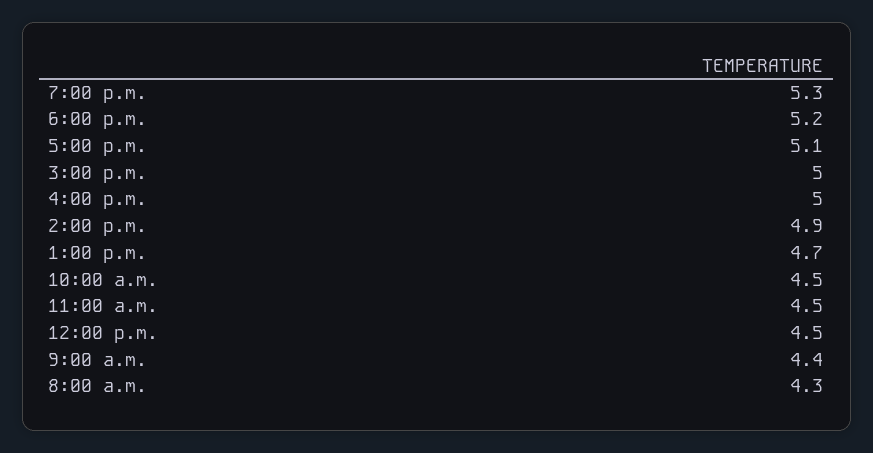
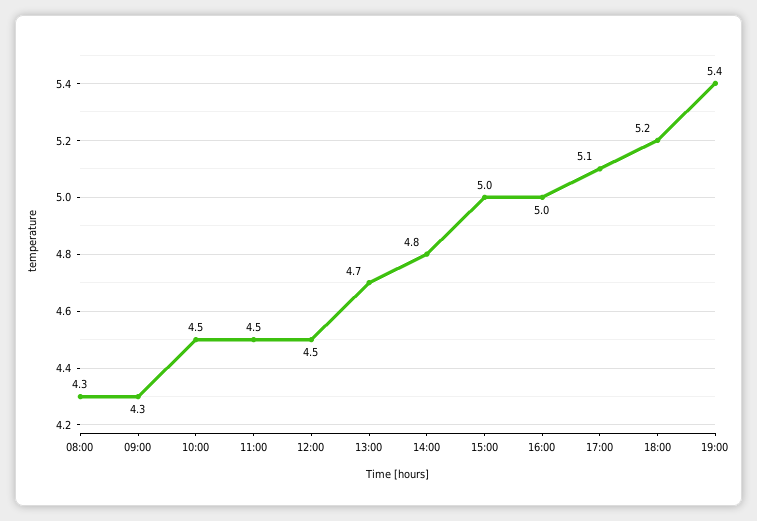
  {
-   "7:00 p.m.": 5.3,
+   "7:00 p.m.": 5.4,
    "6:00 p.m.": 5.2,
    "5:00 p.m.": 5.1,
    "3:00 p.m.": 5,
    "4:00 p.m.": 5,
-   "2:00 p.m.": 4.9,
+   "2:00 p.m.": 4.8,
    "1:00 p.m.": 4.7,
    "10:00 a.m.": 4.5,
    "11:00 a.m.": 4.5,
    "12:00 p.m.": 4.5,
-   "9:00 a.m.": 4.4,
+   "9:00 a.m.": 4.3,
    "8:00 a.m.": 4.3
  }

